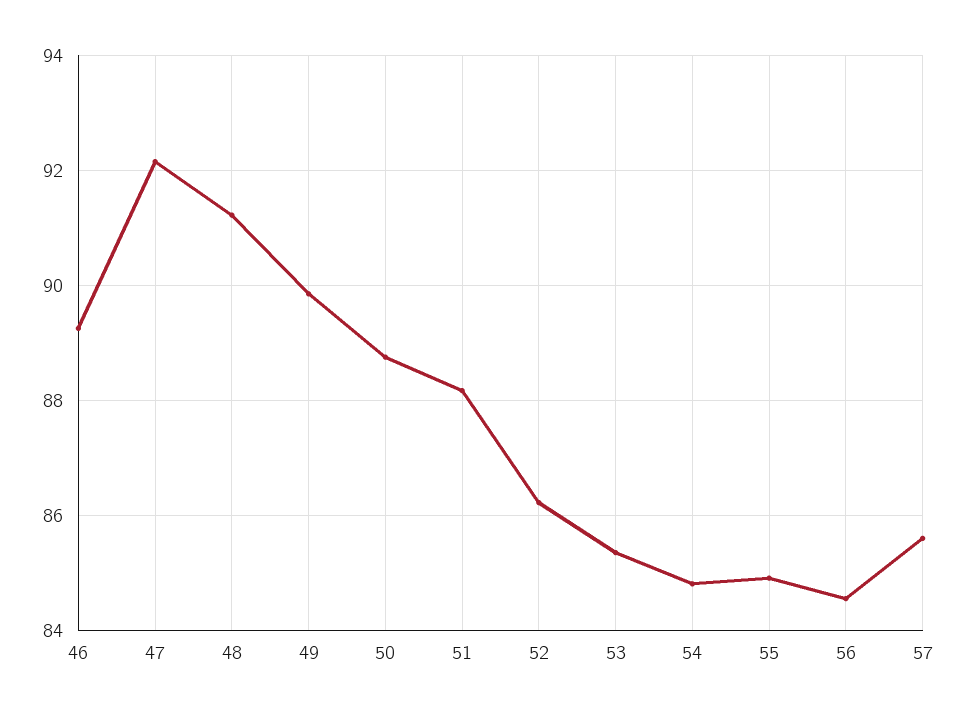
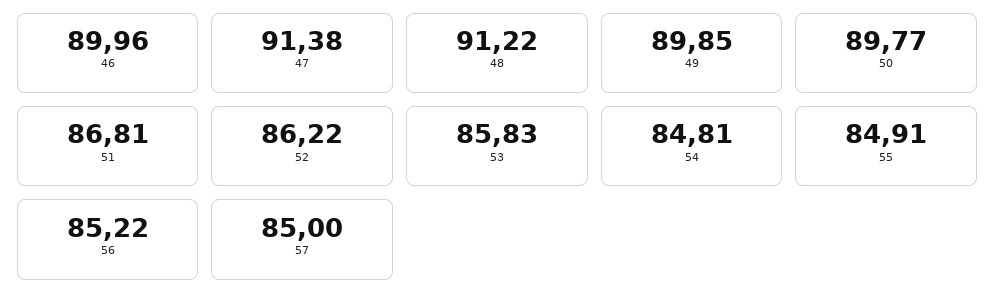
  {
-   "46": 89.2,
+   "46": 89.96,
-   "47": 92.2,
+   "47": 91.38,
    "48": 91.22,
    "49": 89.85,
-   "50": 88.8,
+   "50": 89.77,
-   "51": 88.2,
+   "51": 86.81,
    "52": 86.22,
-   "53": 85.4,
+   "53": 85.83,
    "54": 84.81,
    "55": 84.91,
-   "56": 84.6,
+   "56": 85.22,
-   "57": 85.6
+   "57": 85
  }

